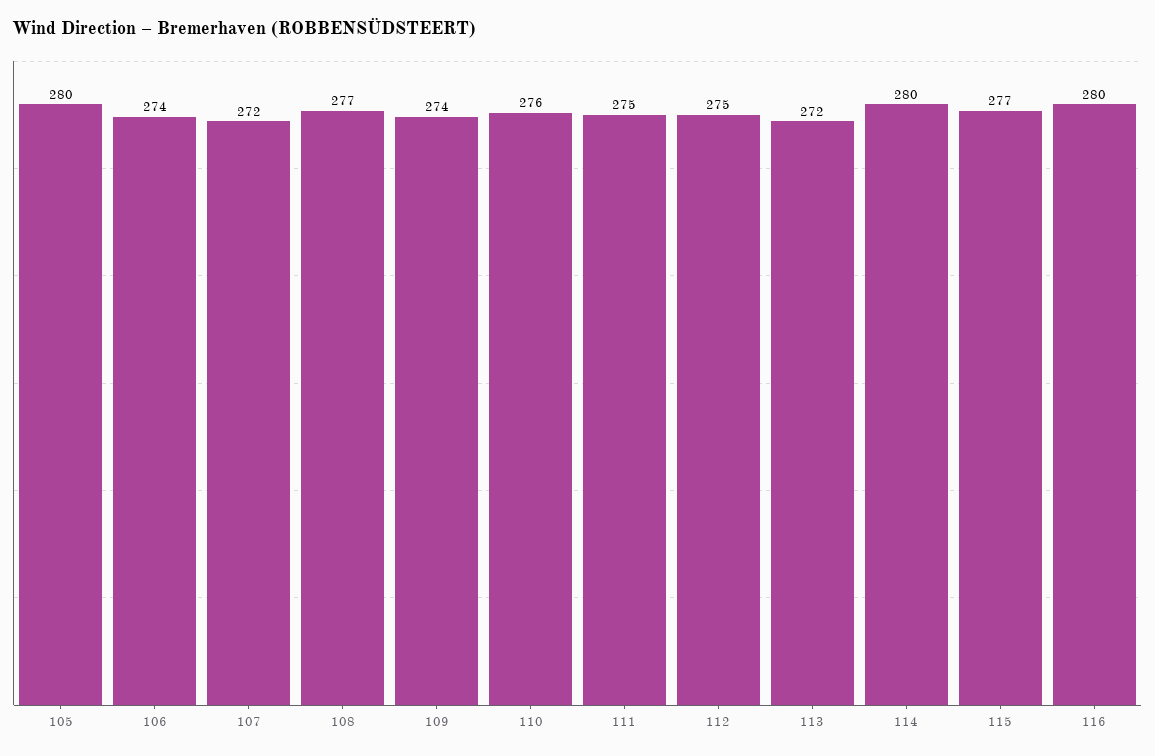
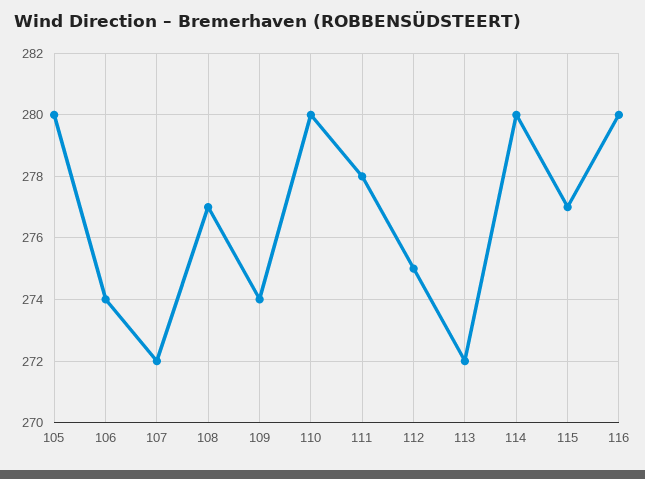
  {
    "105": 280,
    "106": 274,
    "107": 272,
    "108": 277,
    "109": 274,
-   "110": 276,
+   "110": 280,
-   "111": 275,
+   "111": 278,
    "112": 275,
    "113": 272,
    "114": 280,
    "115": 277,
    "116": 280
  }

